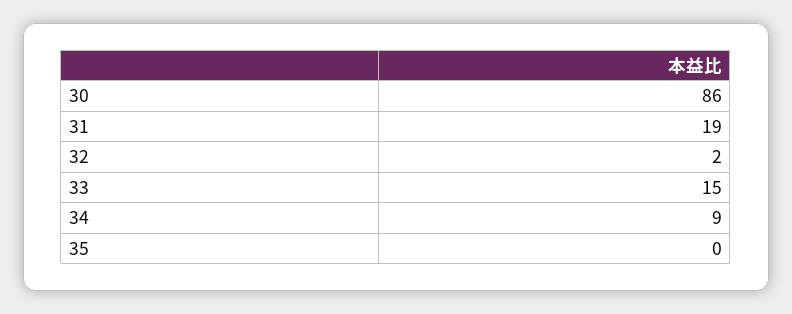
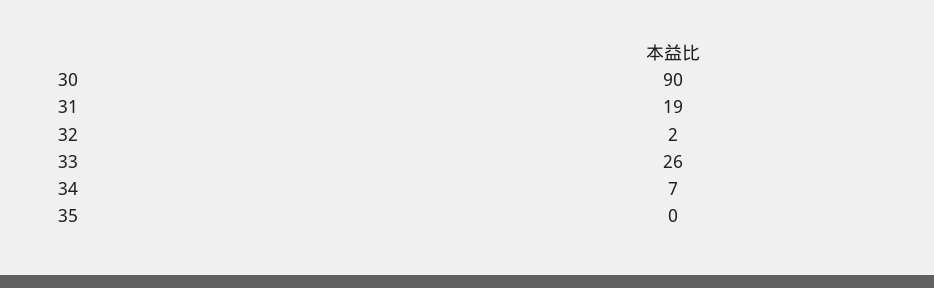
  {
-   "30": 86,
+   "30": 90,
    "31": 19,
    "32": 2,
-   "33": 15,
+   "33": 26,
-   "34": 9,
+   "34": 7,
    "35": 0
  }

